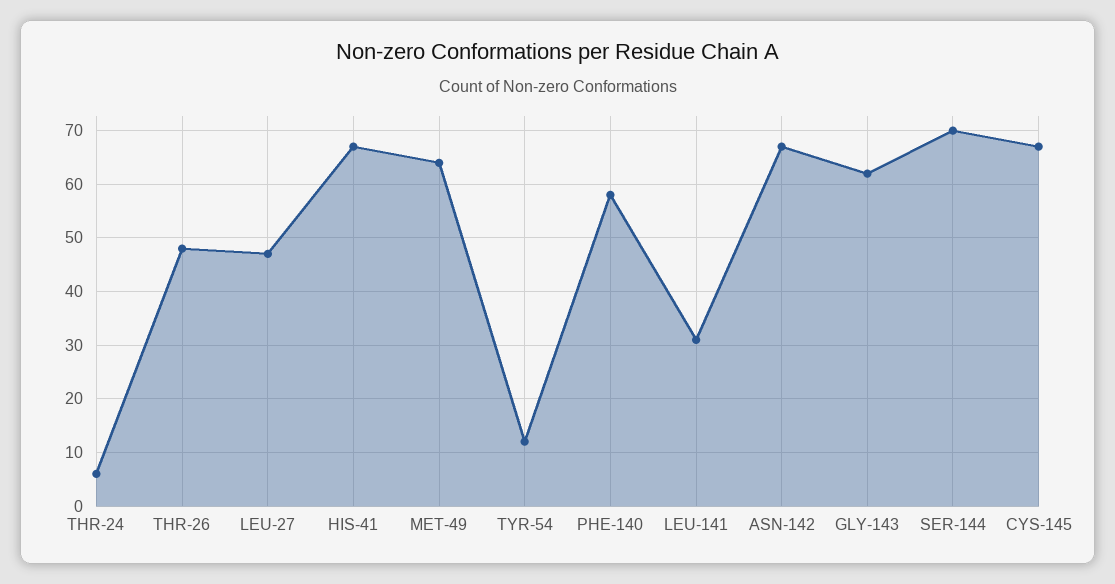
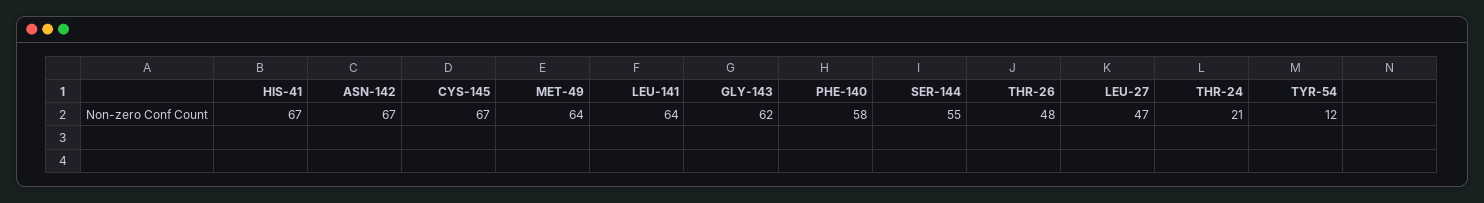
  {
-   "THR-24": 5,
+   "THR-24": 21,
    "THR-26": 48,
    "LEU-27": 47,
    "HIS-41": 67,
    "MET-49": 64,
    "TYR-54": 12,
    "PHE-140": 58,
-   "LEU-141": 30,
+   "LEU-141": 64,
    "ASN-142": 67,
    "GLY-143": 62,
-   "SER-144": 70,
+   "SER-144": 55,
    "CYS-145": 67
  }

